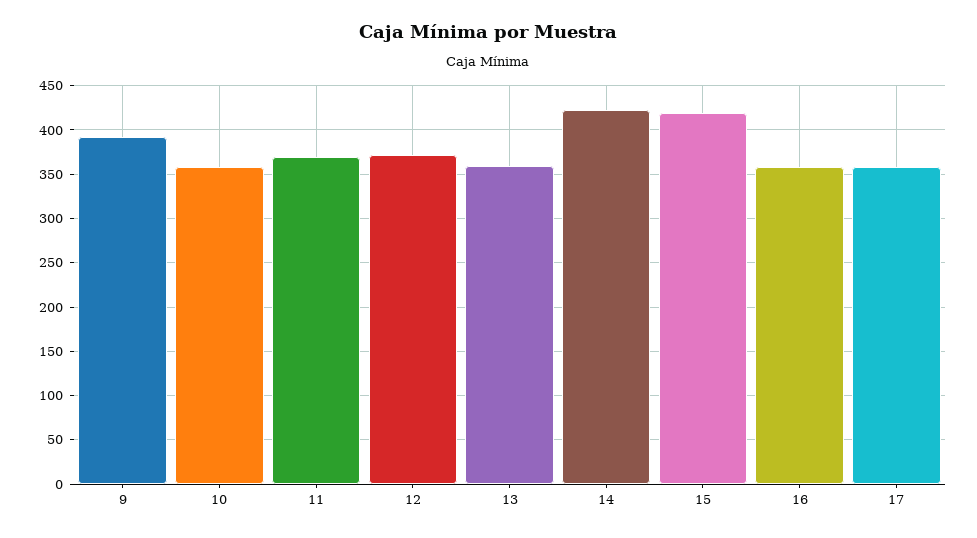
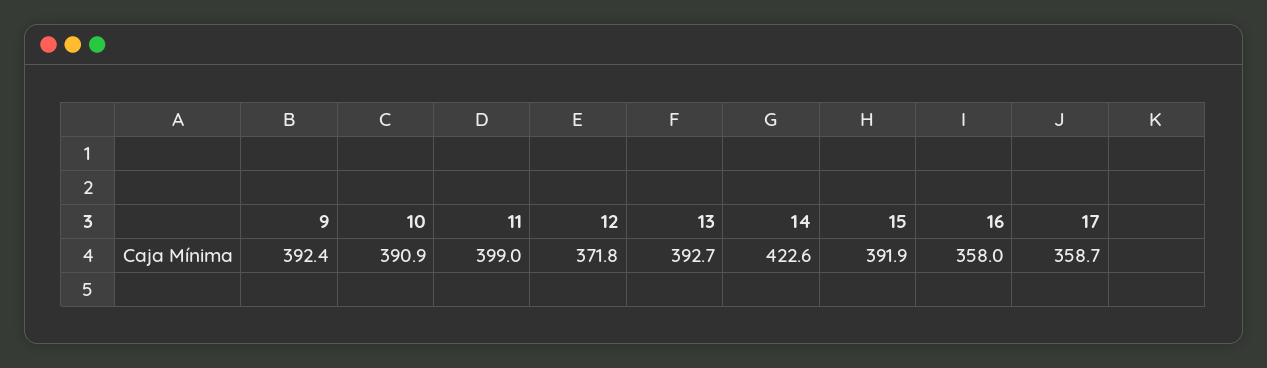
  {
    "9": 392.4,
-   "10": 360,
+   "10": 390.9,
-   "11": 370,
+   "11": 399,
    "12": 371.8,
-   "13": 360,
+   "13": 392.7,
    "14": 422.6,
-   "15": 420,
+   "15": 391.9,
    "16": 358,
    "17": 358.7
  }

